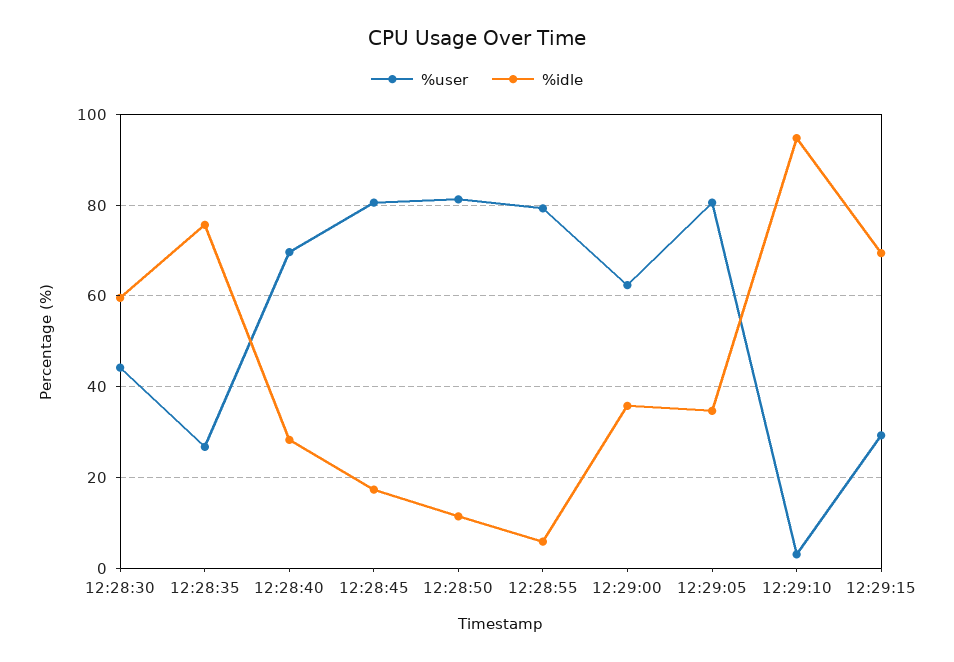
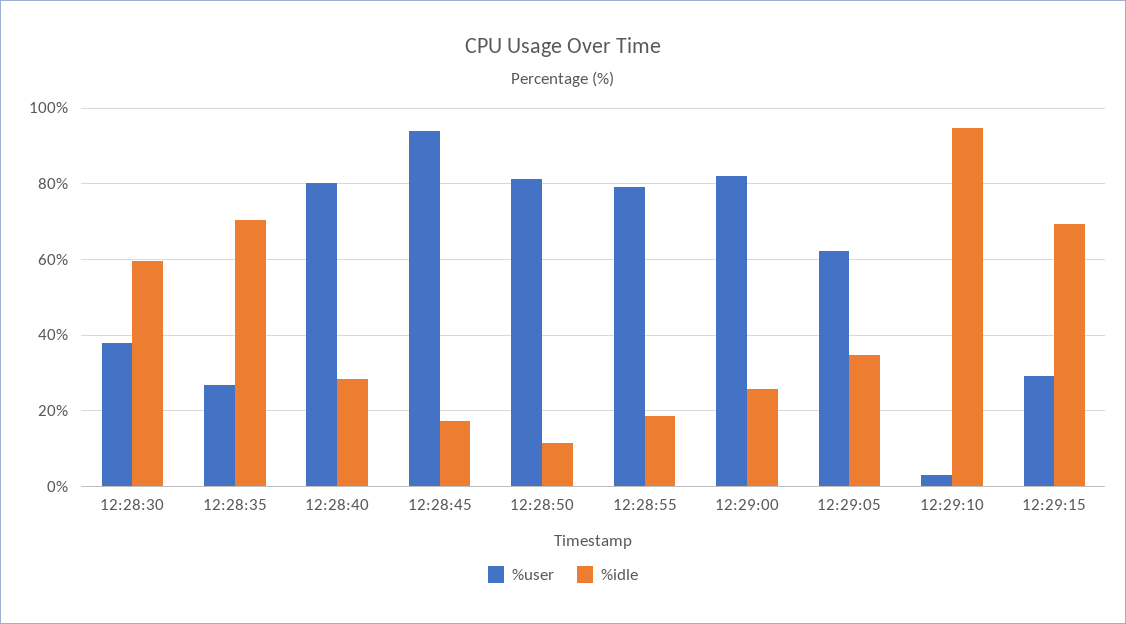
  {
    "%user": {
-     "12:28:30": 44,
+     "12:28:30": 38,
      "12:28:35": 26,
-     "12:28:40": 70,
+     "12:28:40": 80,
-     "12:28:45": 80,
+     "12:28:45": 94,
      "12:28:50": 82,
      "12:28:55": 80,
-     "12:29:00": 62,
+     "12:29:00": 82,
-     "12:29:05": 80,
+     "12:29:05": 62,
      "12:29:10": 4,
      "12:29:15": 30
    },
    "%idle": {
      "12:28:30": 60,
-     "12:28:35": 76,
+     "12:28:35": 70,
      "12:28:40": 28,
      "12:28:45": 18,
      "12:28:50": 12,
-     "12:28:55": 6,
+     "12:28:55": 18,
-     "12:29:00": 36,
+     "12:29:00": 26,
      "12:29:05": 34,
      "12:29:10": 94,
      "12:29:15": 70
    }
  }

